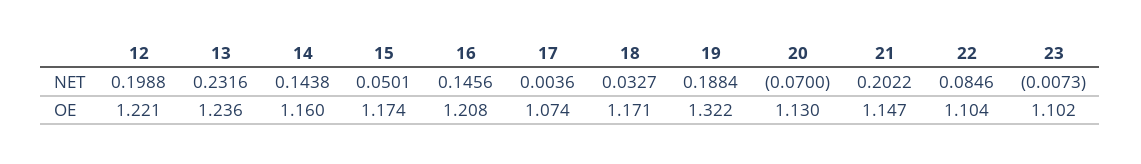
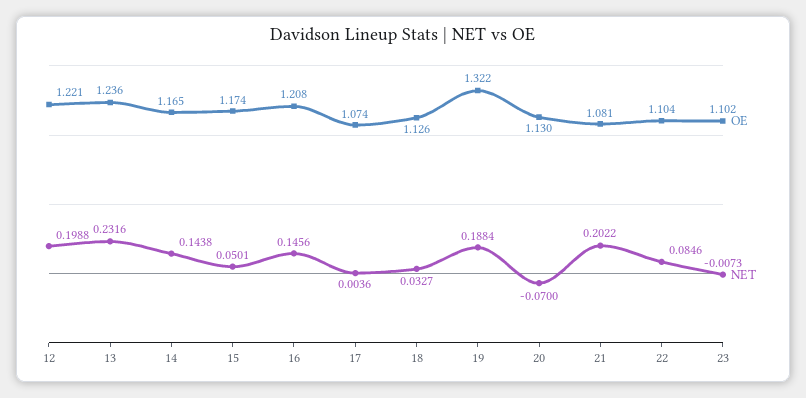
  {
    "NET": {
      "12": 0.1988,
      "13": 0.2316,
      "14": 0.1438,
      "15": 0.0501,
      "16": 0.1456,
      "17": 0.0036,
      "18": 0.0327,
      "19": 0.1884,
      "20": -0.07,
      "21": 0.2022,
      "22": 0.0846,
      "23": -0.0073
    },
    "OE": {
      "12": 1.221,
      "13": 1.236,
-     "14": 1.16,
+     "14": 1.165,
      "15": 1.174,
      "16": 1.208,
      "17": 1.074,
-     "18": 1.171,
+     "18": 1.126,
      "19": 1.322,
      "20": 1.13,
-     "21": 1.147,
+     "21": 1.081,
      "22": 1.104,
      "23": 1.102
    }
  }

